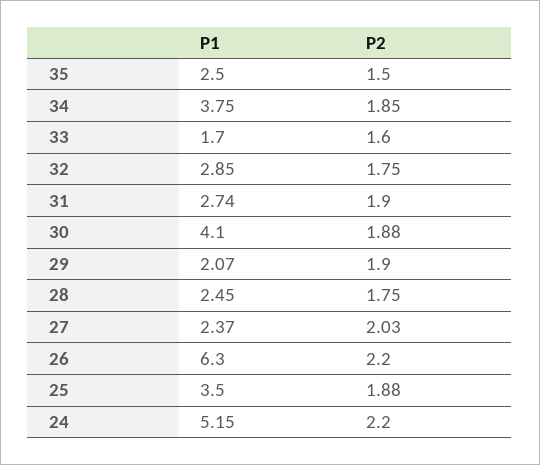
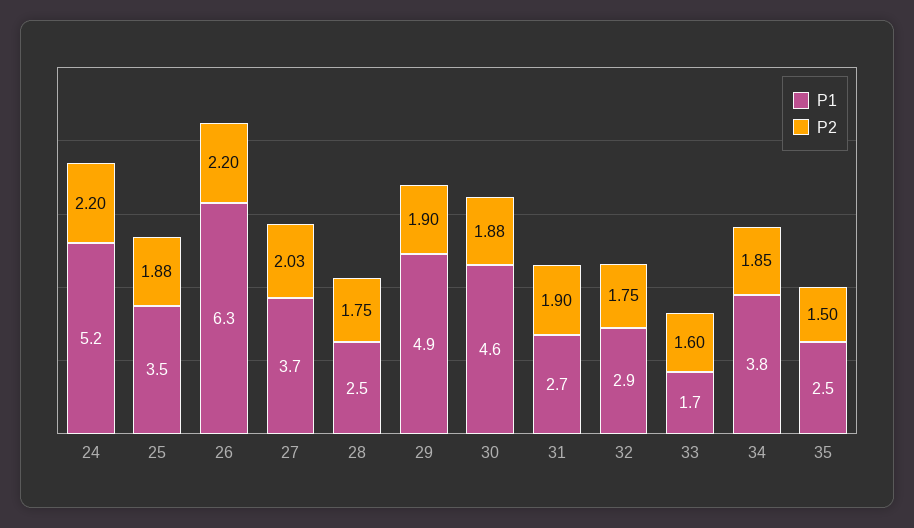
  {
    "P1": {
      "35": 2.5,
      "34": 3.75,
      "33": 1.7,
      "32": 2.85,
      "31": 2.74,
-     "30": 4.1,
+     "30": 4.6,
-     "29": 2.07,
+     "29": 4.9,
      "28": 2.45,
-     "27": 2.37,
+     "27": 3.7,
      "26": 6.3,
      "25": 3.5,
      "24": 5.15
    },
    "P2": {
      "35": 1.5,
      "34": 1.85,
      "33": 1.6,
      "32": 1.75,
      "31": 1.9,
      "30": 1.88,
      "29": 1.9,
      "28": 1.75,
      "27": 2.03,
      "26": 2.2,
      "25": 1.88,
      "24": 2.2
    }
  }

